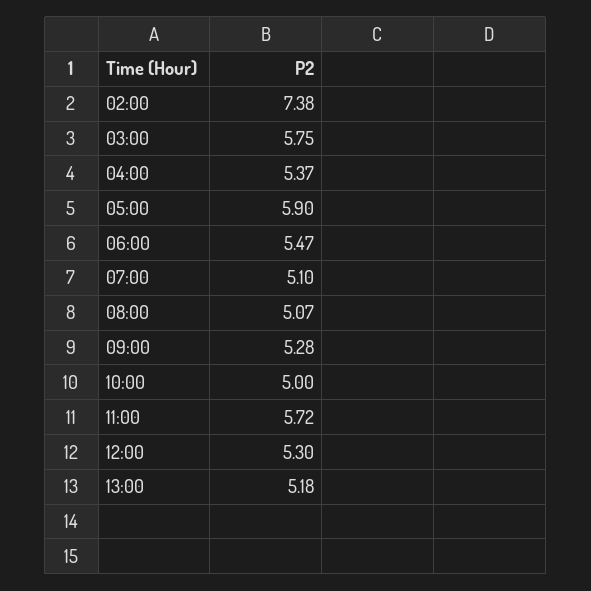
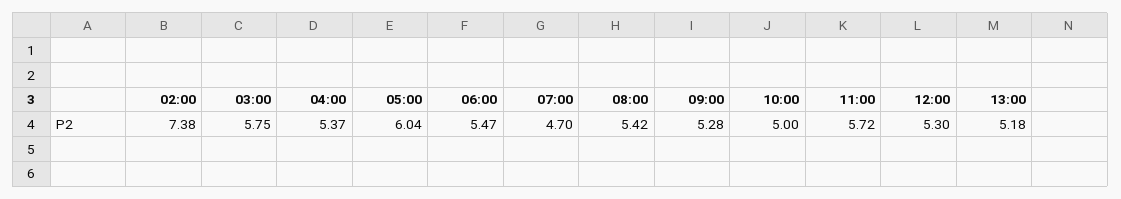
  {
    "02:00": 7.38,
    "03:00": 5.75,
    "04:00": 5.37,
-   "05:00": 5.9,
+   "05:00": 6.04,
    "06:00": 5.47,
-   "07:00": 5.1,
+   "07:00": 4.7,
-   "08:00": 5.07,
+   "08:00": 5.42,
    "09:00": 5.28,
    "10:00": 5,
    "11:00": 5.72,
    "12:00": 5.3,
    "13:00": 5.18
  }

